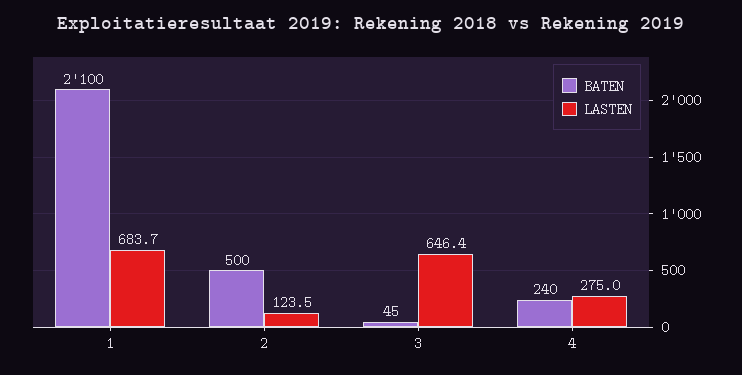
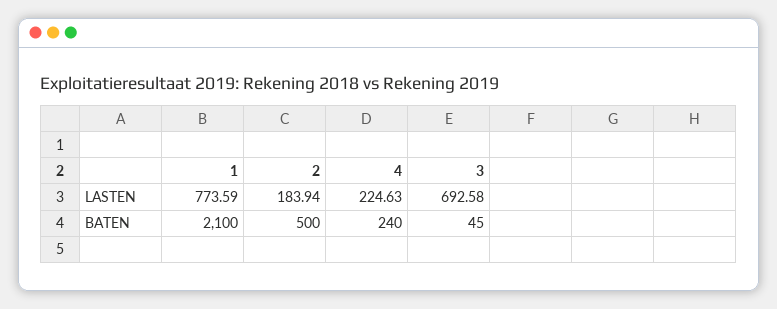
  {
    "BATEN": {
      "1": 2100,
      "2": 500,
      "3": 45,
      "4": 240
    },
    "LASTEN": {
-     "1": 683.7,
+     "1": 773.59,
-     "2": 123.5,
+     "2": 183.94,
-     "3": 646.4,
+     "3": 692.58,
-     "4": 275
+     "4": 224.63
    }
  }

